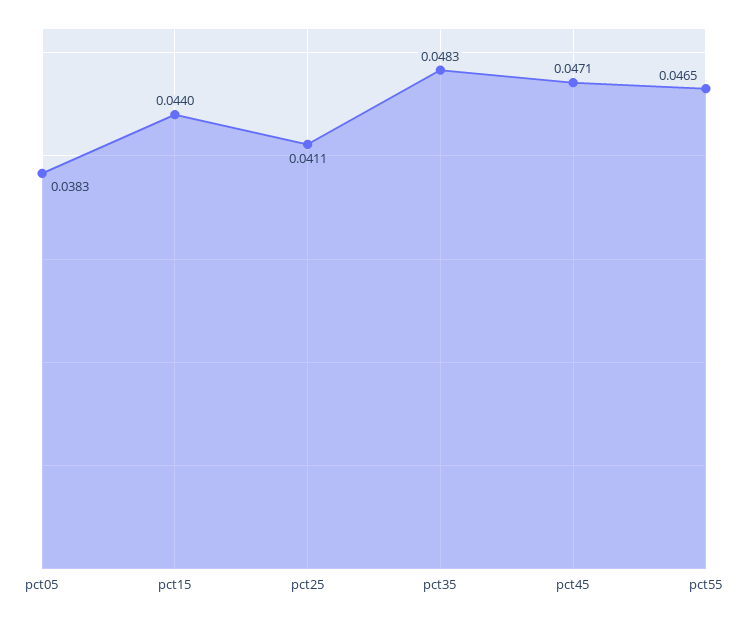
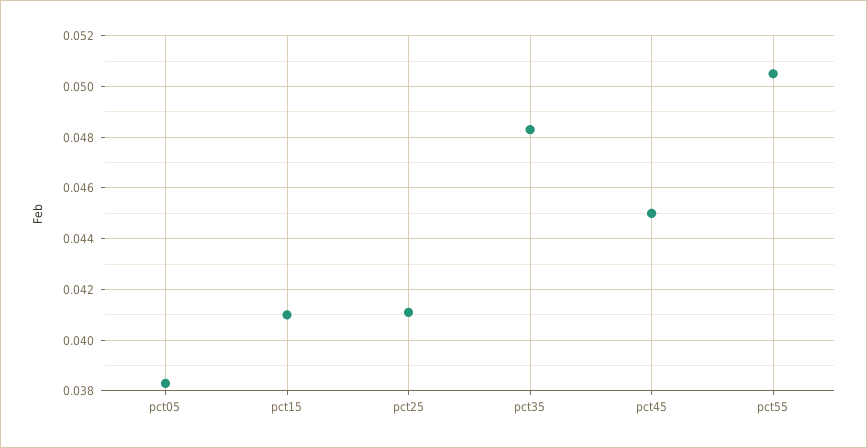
  {
    "pct05": 0.0383,
-   "pct15": 0.044,
+   "pct15": 0.041,
    "pct25": 0.0411,
    "pct35": 0.0483,
-   "pct45": 0.0471,
+   "pct45": 0.045,
-   "pct55": 0.0465
+   "pct55": 0.0505
  }

